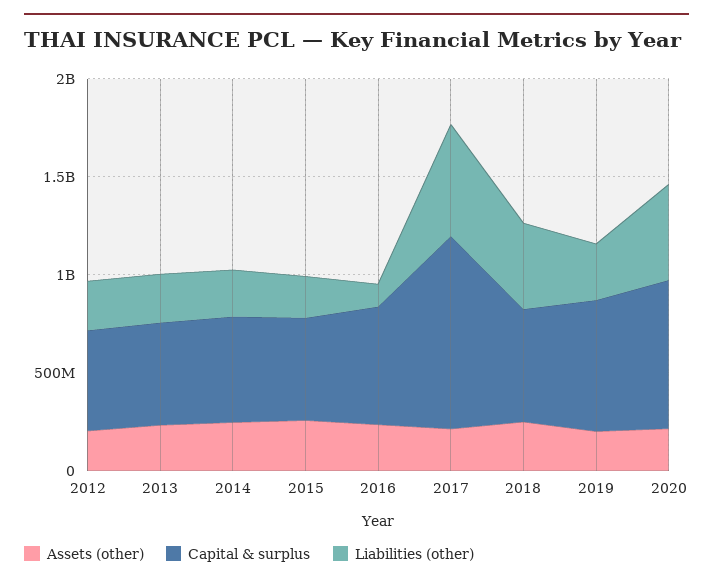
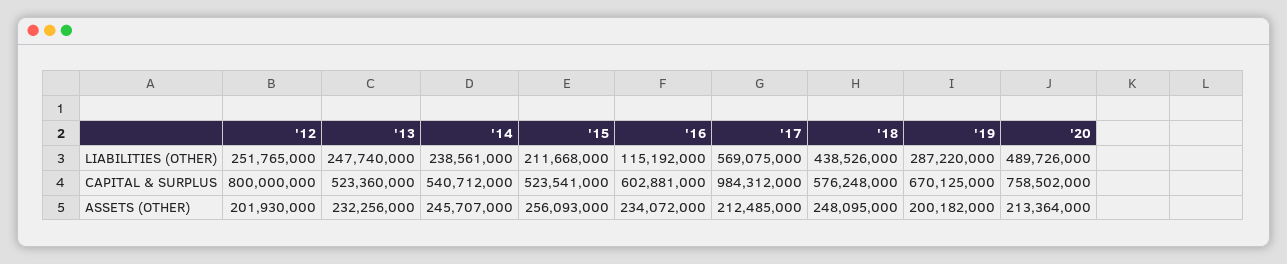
  {
    "Assets (other)": {
      "2012": 201930000,
      "2013": 232256000,
      "2014": 245707000,
      "2015": 256093000,
      "2016": 234072000,
      "2017": 212485000,
      "2018": 248095000,
      "2019": 200182000,
      "2020": 213364000
    },
    "Capital & surplus": {
-     "2012": 500000000,
+     "2012": 800000000,
      "2013": 523360000,
      "2014": 540712000,
      "2015": 523541000,
      "2016": 602881000,
      "2017": 984312000,
      "2018": 576248000,
      "2019": 670125000,
      "2020": 758502000
    },
    "Liabilities (other)": {
      "2012": 251765000,
      "2013": 247740000,
      "2014": 238561000,
      "2015": 211668000,
      "2016": 115192000,
      "2017": 569075000,
      "2018": 438526000,
      "2019": 287220000,
      "2020": 489726000
    }
  }

